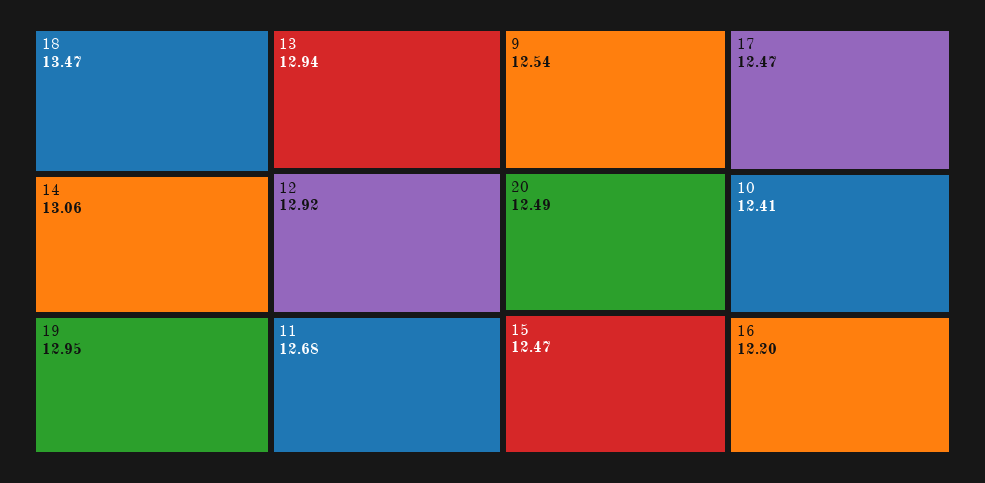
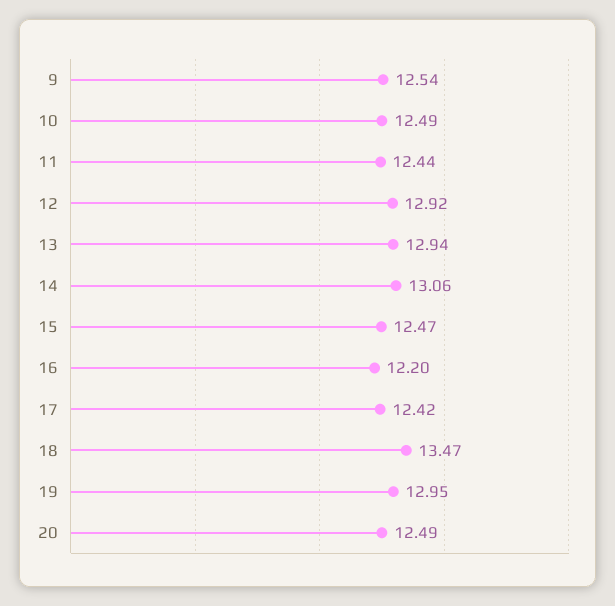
  {
    "18": 13.47,
    "14": 13.06,
    "19": 12.95,
    "13": 12.94,
    "12": 12.92,
-   "11": 12.68,
+   "11": 12.44,
    "9": 12.54,
    "20": 12.49,
    "15": 12.47,
-   "17": 12.47,
+   "17": 12.42,
-   "10": 12.41,
+   "10": 12.49,
    "16": 12.2
  }

